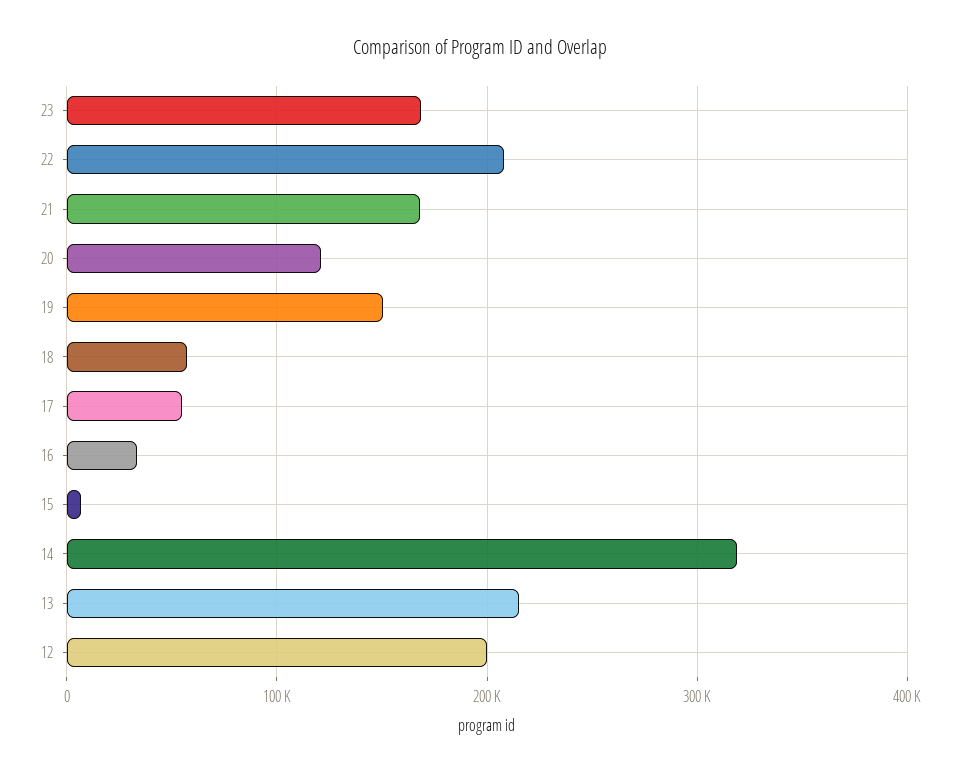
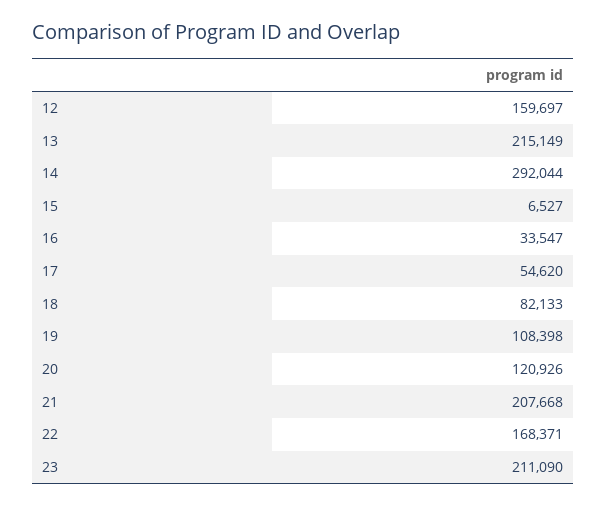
  {
-   "23": 170000,
+   "23": 211090,
-   "22": 210000,
+   "22": 168371,
-   "21": 170000,
+   "21": 207668,
    "20": 120926,
-   "19": 150000,
+   "19": 108398,
-   "18": 60000,
+   "18": 82133,
    "17": 54620,
    "16": 33547,
    "15": 6527,
-   "14": 320000,
+   "14": 292044,
    "13": 215149,
-   "12": 200000
+   "12": 159697
  }

